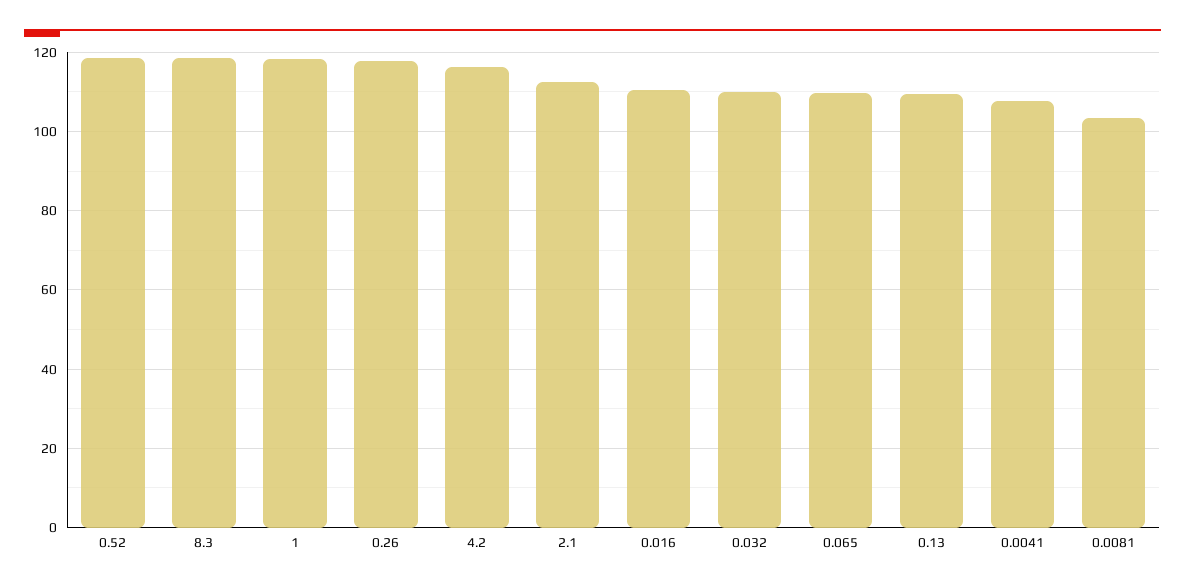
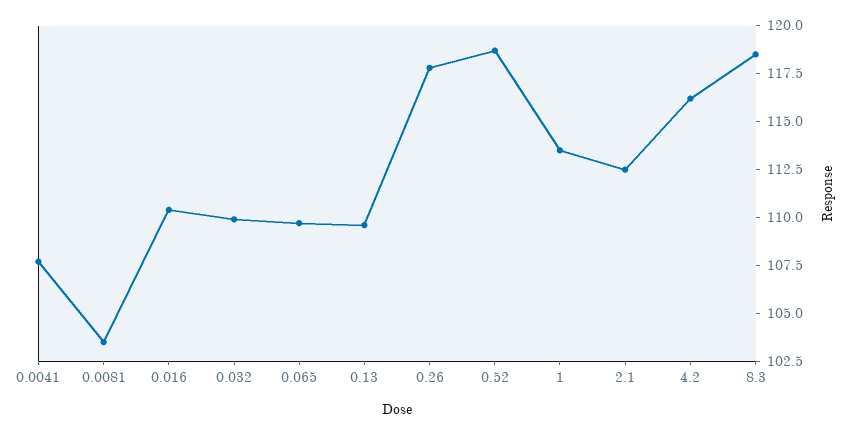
  {
    "0.52": 118.5,
    "8.3": 118.5,
-   "1": 118,
+   "1": 113.5,
    "0.26": 118,
    "4.2": 116,
    "2.1": 112.5,
    "0.016": 110.5,
    "0.032": 110,
    "0.065": 109.5,
    "0.13": 109.5,
    "0.0041": 107.5,
    "0.0081": 103.5
  }

